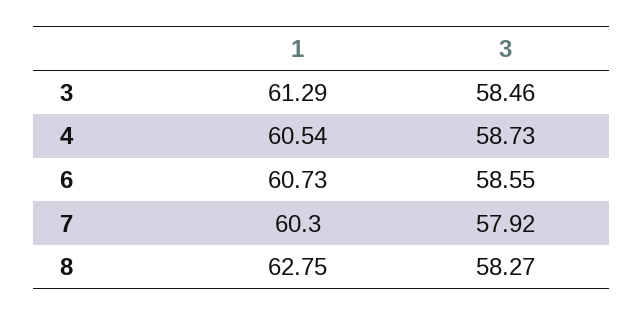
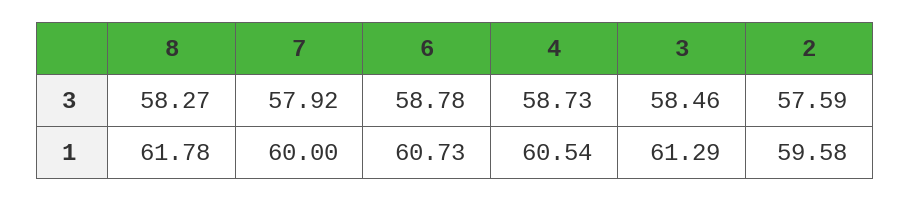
  {
    "1": {
      "3": 61.29,
      "4": 60.54,
      "6": 60.73,
-     "7": 60.3,
+     "7": 60,
-     "8": 62.75
+     "8": 61.78,
+     "2": 59.58
    },
    "3": {
      "3": 58.46,
      "4": 58.73,
-     "6": 58.55,
+     "6": 58.78,
      "7": 57.92,
-     "8": 58.27
+     "8": 58.27,
+     "2": 57.59
    }
  }

